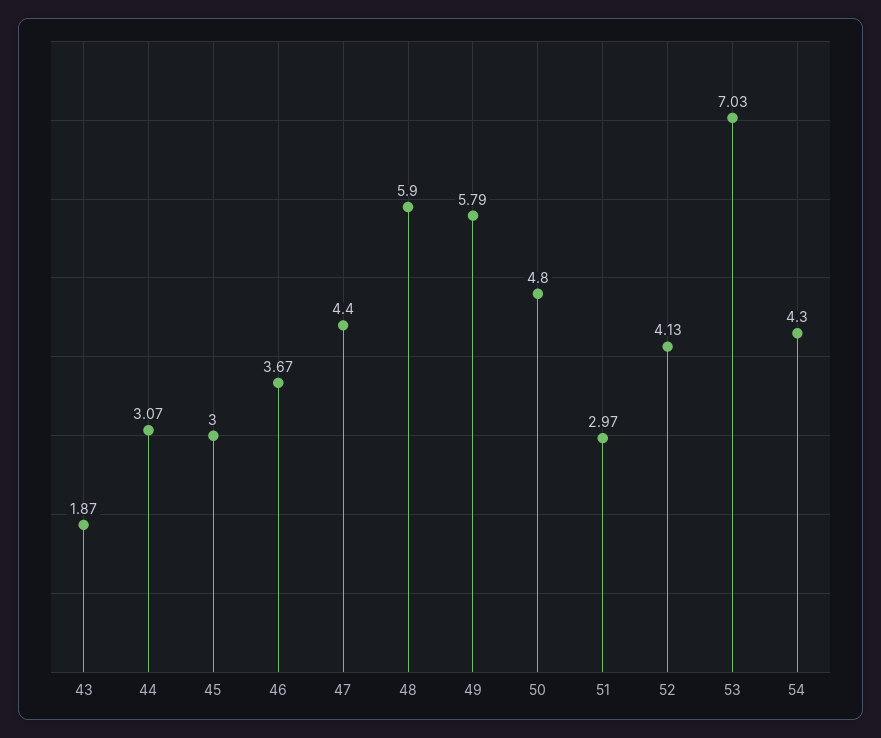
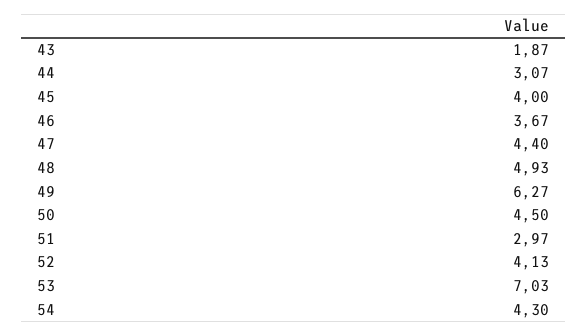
  {
    "43": 1.87,
    "44": 3.07,
-   "45": 3,
+   "45": 4,
    "46": 3.67,
    "47": 4.4,
-   "48": 5.9,
+   "48": 4.93,
-   "49": 5.79,
+   "49": 6.27,
-   "50": 4.8,
+   "50": 4.5,
    "51": 2.97,
    "52": 4.13,
    "53": 7.03,
    "54": 4.3
  }

